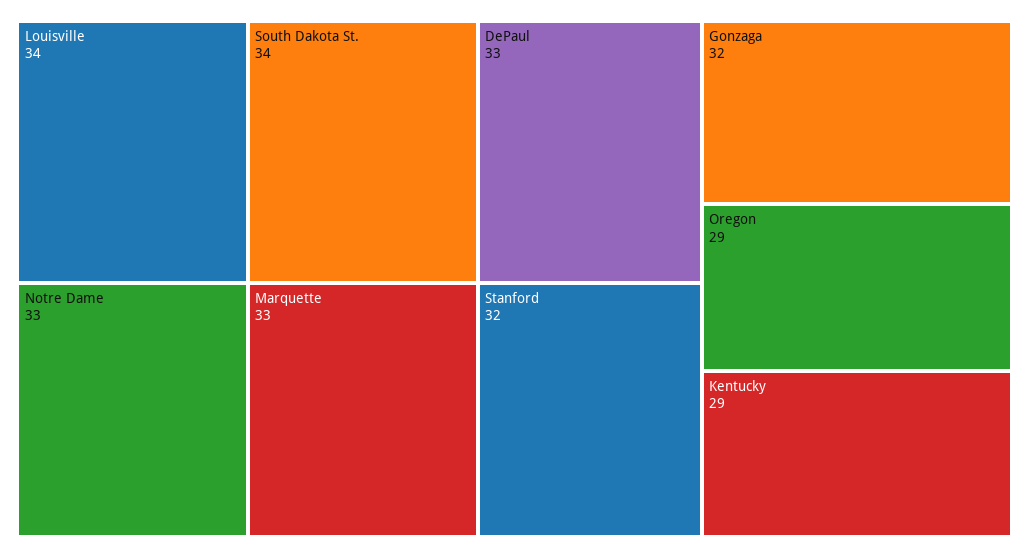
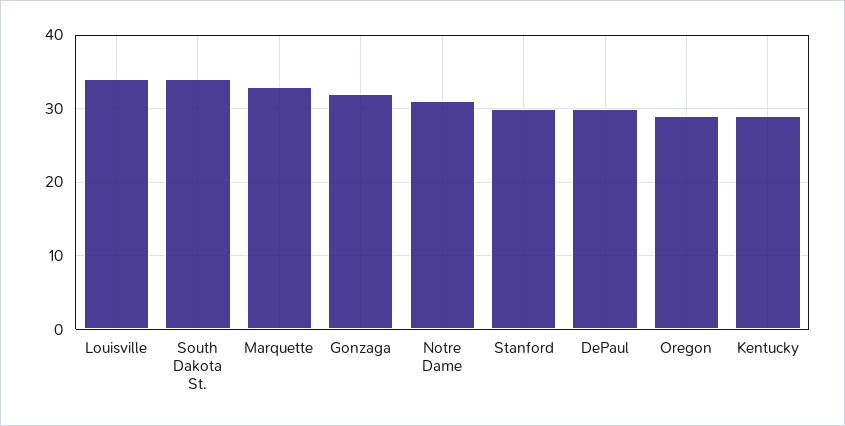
  {
    "Louisville": 34,
    "South Dakota St.": 34,
-   "Notre Dame": 33,
+   "Notre Dame": 31,
    "Marquette": 33,
-   "DePaul": 33,
+   "DePaul": 30,
-   "Stanford": 32,
+   "Stanford": 30,
    "Gonzaga": 32,
    "Oregon": 29,
    "Kentucky": 29
  }

